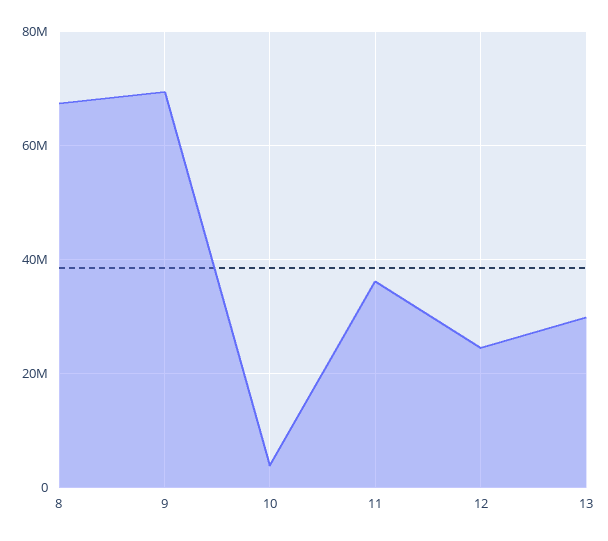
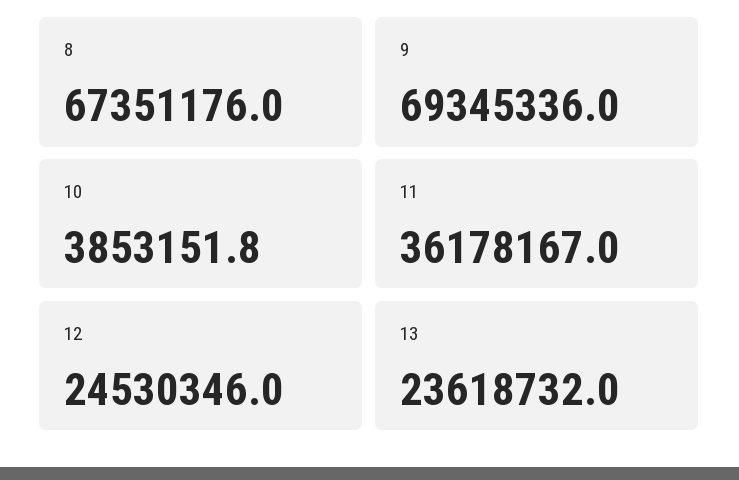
  {
    "8": 67351176,
    "9": 69345336,
    "10": 3853151.8,
    "11": 36178167,
    "12": 24530346,
-   "13": 30000000
+   "13": 23618732
  }

